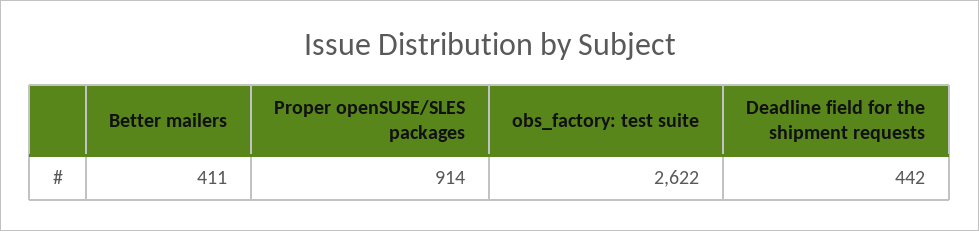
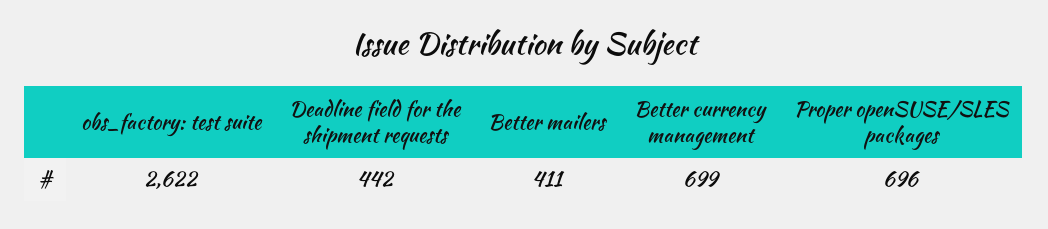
  {
    "Better mailers": 411,
-   "Proper openSUSE/SLES packages": 914,
+   "Proper openSUSE/SLES packages": 696,
    "obs_factory: test suite": 2622,
-   "Deadline field for the shipment requests": 442
+   "Deadline field for the shipment requests": 442,
+   "Better currency management": 699
  }

